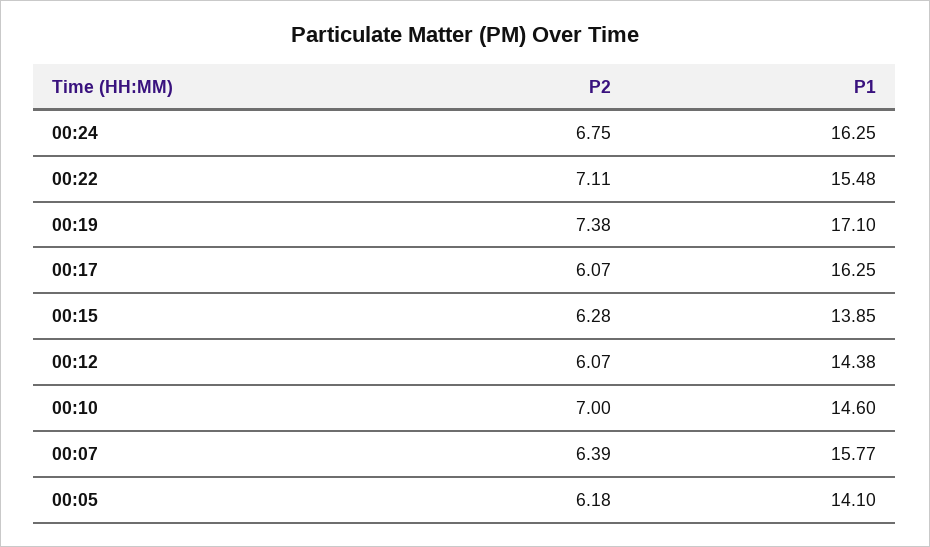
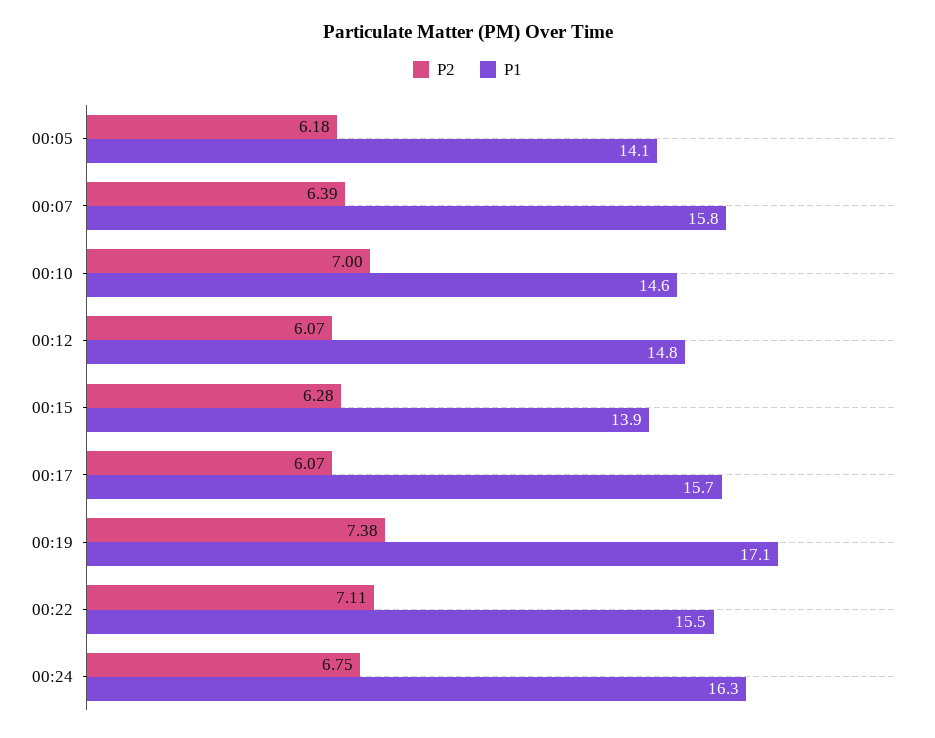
  {
    "P2": {
      "00:24": 6.75,
      "00:22": 7.11,
      "00:19": 7.38,
      "00:17": 6.07,
      "00:15": 6.28,
      "00:12": 6.07,
      "00:10": 7,
      "00:07": 6.39,
      "00:05": 6.18
    },
    "P1": {
      "00:24": 16.25,
      "00:22": 15.48,
      "00:19": 17.1,
-     "00:17": 16.25,
+     "00:17": 15.7,
      "00:15": 13.85,
-     "00:12": 14.38,
+     "00:12": 14.8,
      "00:10": 14.6,
      "00:07": 15.77,
      "00:05": 14.1
    }
  }

